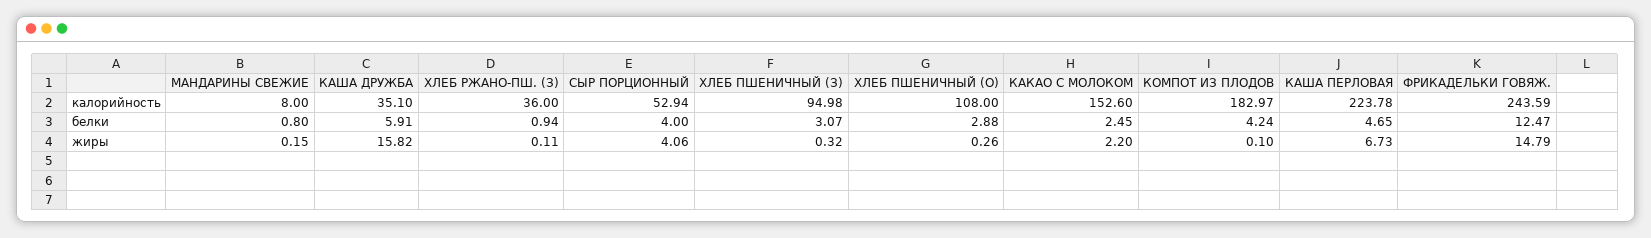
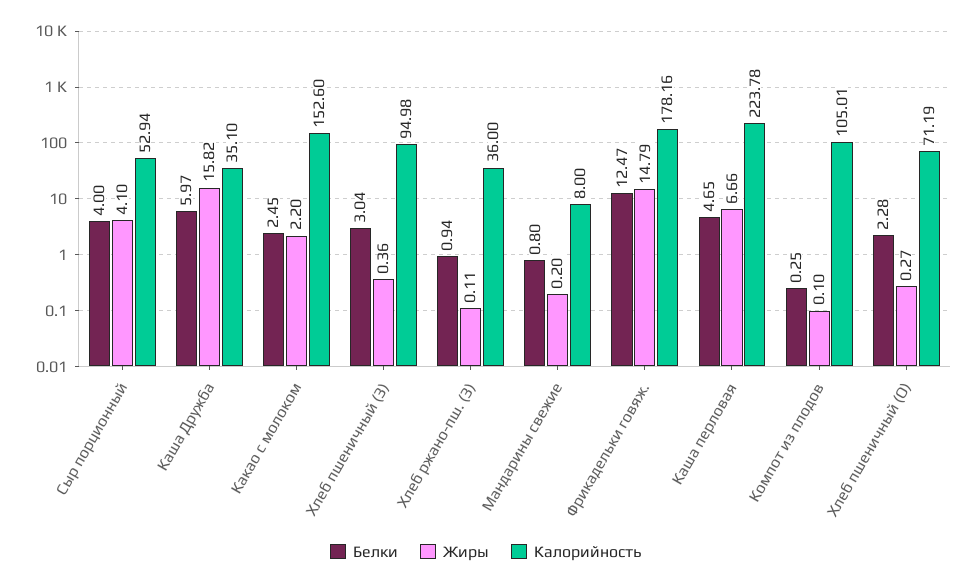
  {
    "калорийность": {
      "МАНДАРИНЫ СВЕЖИЕ": 8,
      "КАША ДРУЖБА": 35.1,
      "ХЛЕБ РЖАНО-ПШ. (З)": 36,
      "СЫР ПОРЦИОННЫЙ": 52.94,
      "ХЛЕБ ПШЕНИЧНЫЙ (З)": 94.98,
-     "ХЛЕБ ПШЕНИЧНЫЙ (О)": 108,
+     "ХЛЕБ ПШЕНИЧНЫЙ (О)": 71.19,
      "КАКАО С МОЛОКОМ": 152.6,
-     "КОМПОТ ИЗ ПЛОДОВ": 182.97,
+     "КОМПОТ ИЗ ПЛОДОВ": 105.01,
      "КАША ПЕРЛОВАЯ": 223.78,
-     "ФРИКАДЕЛЬКИ ГОВЯЖ.": 243.59
+     "ФРИКАДЕЛЬКИ ГОВЯЖ.": 178.16
    },
    "белки": {
      "МАНДАРИНЫ СВЕЖИЕ": 0.8,
-     "КАША ДРУЖБА": 5.91,
+     "КАША ДРУЖБА": 5.97,
      "ХЛЕБ РЖАНО-ПШ. (З)": 0.94,
      "СЫР ПОРЦИОННЫЙ": 4,
-     "ХЛЕБ ПШЕНИЧНЫЙ (З)": 3.07,
+     "ХЛЕБ ПШЕНИЧНЫЙ (З)": 3.04,
-     "ХЛЕБ ПШЕНИЧНЫЙ (О)": 2.88,
+     "ХЛЕБ ПШЕНИЧНЫЙ (О)": 2.28,
      "КАКАО С МОЛОКОМ": 2.45,
-     "КОМПОТ ИЗ ПЛОДОВ": 4.24,
+     "КОМПОТ ИЗ ПЛОДОВ": 0.25,
      "КАША ПЕРЛОВАЯ": 4.65,
      "ФРИКАДЕЛЬКИ ГОВЯЖ.": 12.47
    },
    "жиры": {
-     "МАНДАРИНЫ СВЕЖИЕ": 0.15,
+     "МАНДАРИНЫ СВЕЖИЕ": 0.2,
      "КАША ДРУЖБА": 15.82,
      "ХЛЕБ РЖАНО-ПШ. (З)": 0.11,
-     "СЫР ПОРЦИОННЫЙ": 4.06,
+     "СЫР ПОРЦИОННЫЙ": 4.1,
-     "ХЛЕБ ПШЕНИЧНЫЙ (З)": 0.32,
+     "ХЛЕБ ПШЕНИЧНЫЙ (З)": 0.36,
-     "ХЛЕБ ПШЕНИЧНЫЙ (О)": 0.26,
+     "ХЛЕБ ПШЕНИЧНЫЙ (О)": 0.27,
      "КАКАО С МОЛОКОМ": 2.2,
      "КОМПОТ ИЗ ПЛОДОВ": 0.1,
-     "КАША ПЕРЛОВАЯ": 6.73,
+     "КАША ПЕРЛОВАЯ": 6.66,
      "ФРИКАДЕЛЬКИ ГОВЯЖ.": 14.79
    }
  }

